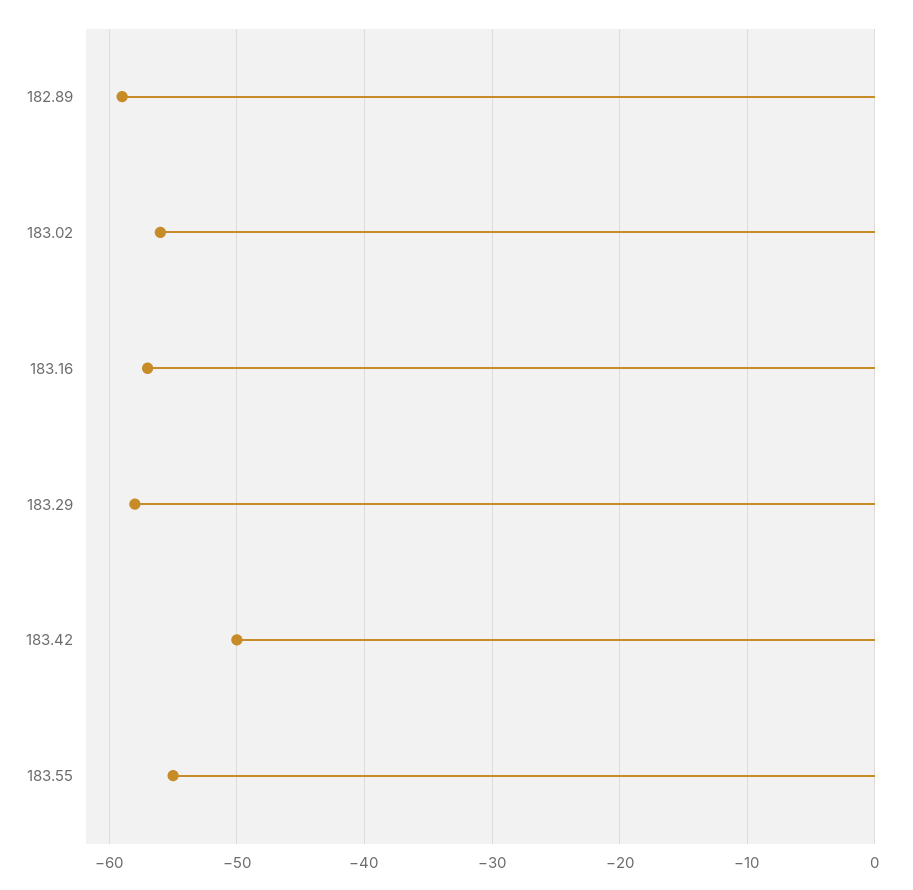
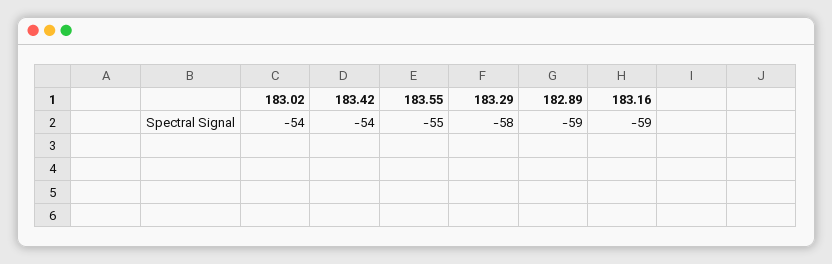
  {
    "182.89": -59,
-   "183.02": -56,
+   "183.02": -54,
-   "183.16": -57,
+   "183.16": -59,
    "183.29": -58,
-   "183.42": -50,
+   "183.42": -54,
    "183.55": -55
  }

